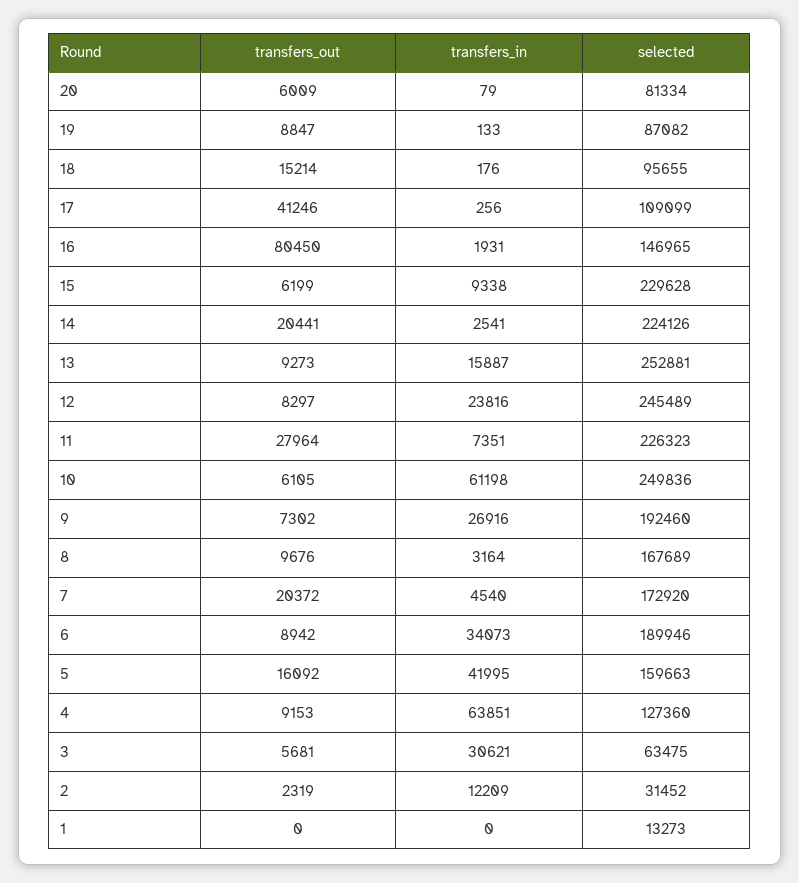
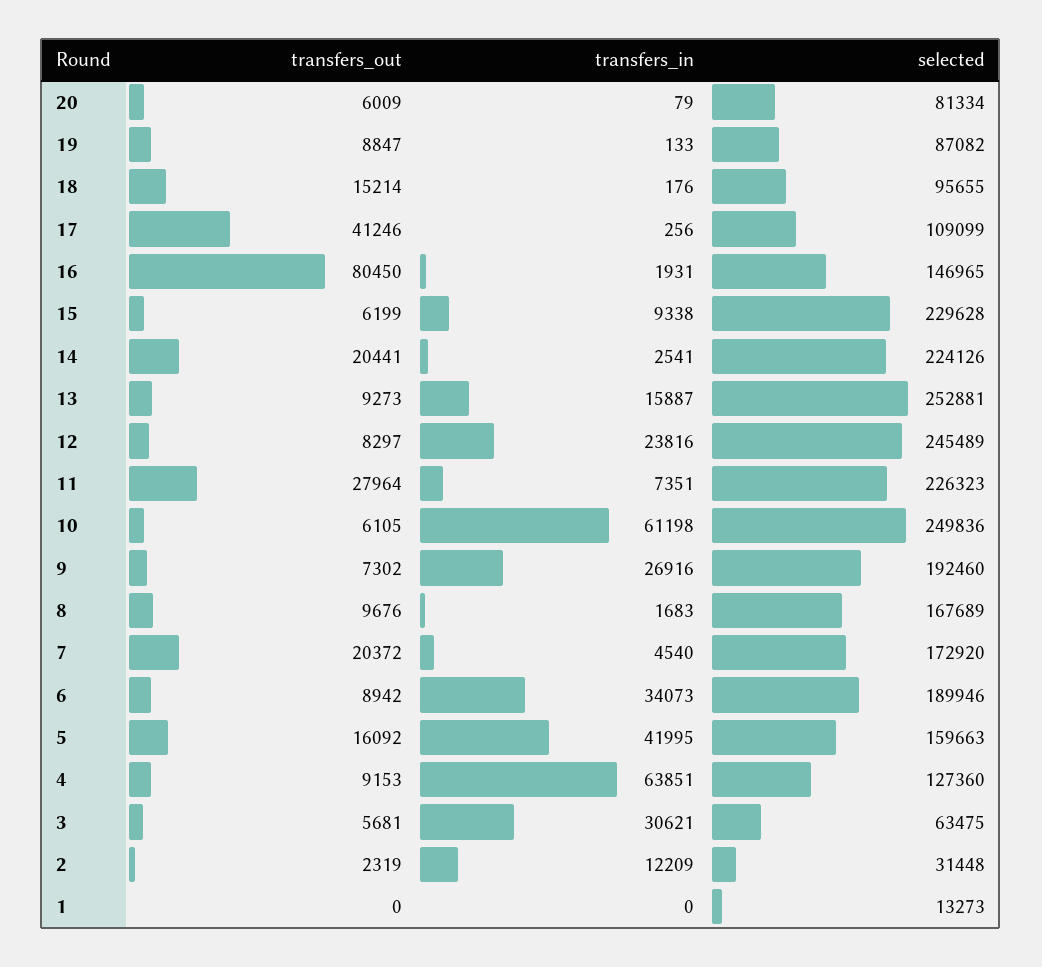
  {
    "transfers_out": {
      "20": 6009,
      "19": 8847,
      "18": 15214,
      "17": 41246,
      "16": 80450,
      "15": 6199,
      "14": 20441,
      "13": 9273,
      "12": 8297,
      "11": 27964,
      "10": 6105,
      "9": 7302,
      "8": 9676,
      "7": 20372,
      "6": 8942,
      "5": 16092,
      "4": 9153,
      "3": 5681,
      "2": 2319,
      "1": 0
    },
    "transfers_in": {
      "20": 79,
      "19": 133,
      "18": 176,
      "17": 256,
      "16": 1931,
      "15": 9338,
      "14": 2541,
      "13": 15887,
      "12": 23816,
      "11": 7351,
      "10": 61198,
      "9": 26916,
-     "8": 3164,
+     "8": 1683,
      "7": 4540,
      "6": 34073,
      "5": 41995,
      "4": 63851,
      "3": 30621,
      "2": 12209,
      "1": 0
    },
    "selected": {
      "20": 81334,
      "19": 87082,
      "18": 95655,
      "17": 109099,
      "16": 146965,
      "15": 229628,
      "14": 224126,
      "13": 252881,
      "12": 245489,
      "11": 226323,
      "10": 249836,
      "9": 192460,
      "8": 167689,
      "7": 172920,
      "6": 189946,
      "5": 159663,
      "4": 127360,
      "3": 63475,
-     "2": 31452,
+     "2": 31448,
      "1": 13273
    }
  }

